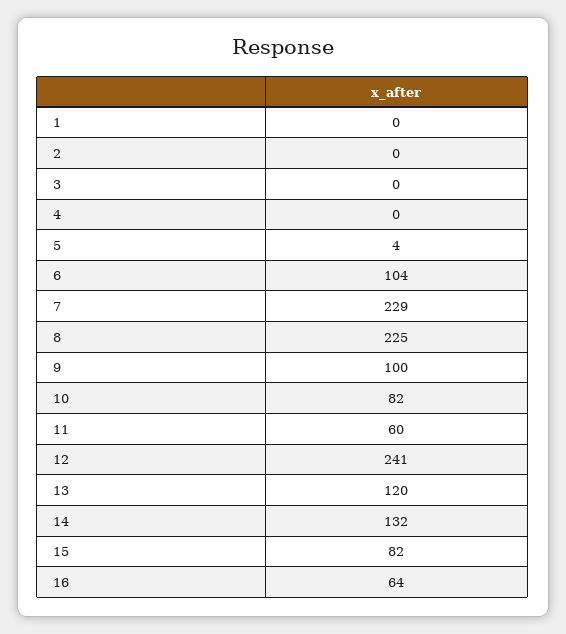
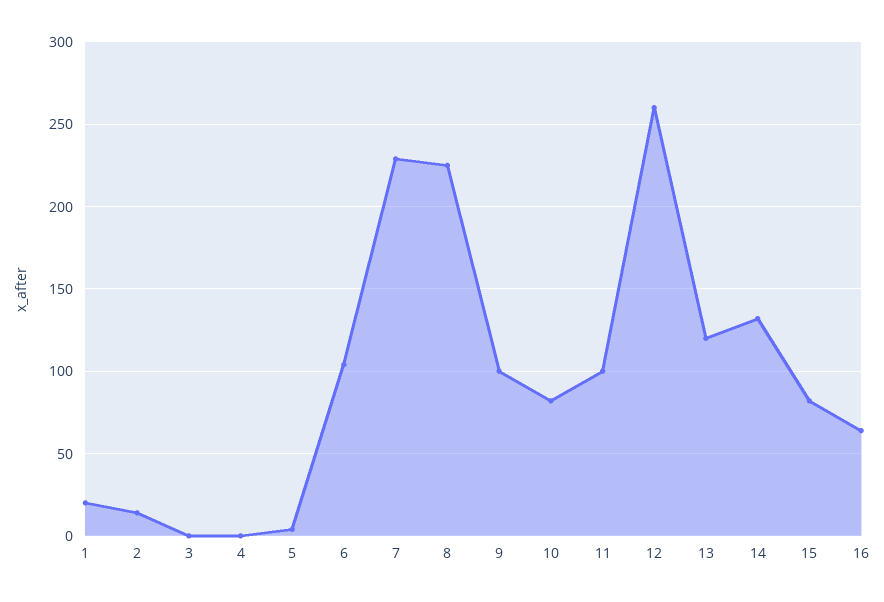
  {
-   "1": 0,
+   "1": 20,
-   "2": 0,
+   "2": 15,
    "3": 0,
    "4": 0,
    "5": 4,
    "6": 104,
    "7": 229,
    "8": 225,
    "9": 100,
    "10": 82,
-   "11": 60,
+   "11": 100,
-   "12": 241,
+   "12": 260,
    "13": 120,
    "14": 132,
    "15": 82,
    "16": 64
  }

